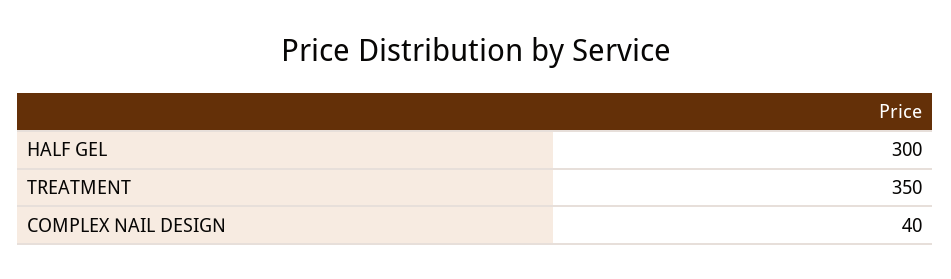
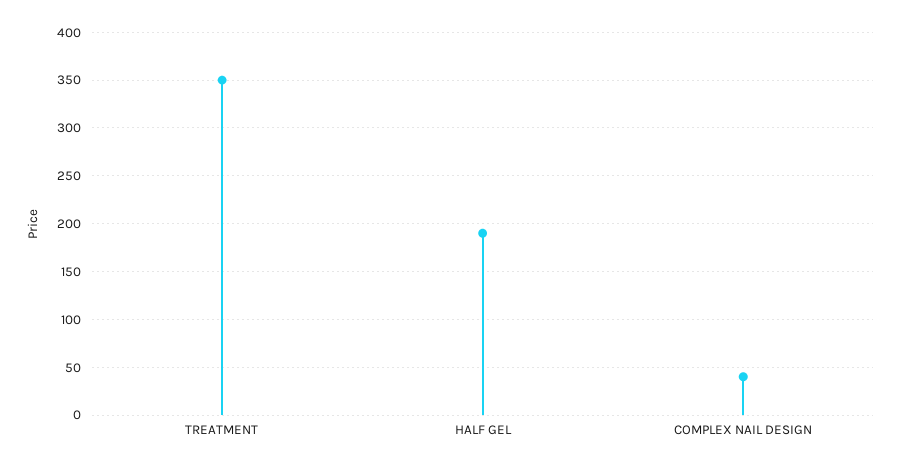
  {
-   "HALF GEL": 300,
+   "HALF GEL": 190,
    "TREATMENT": 350,
    "COMPLEX NAIL DESIGN": 40
  }

